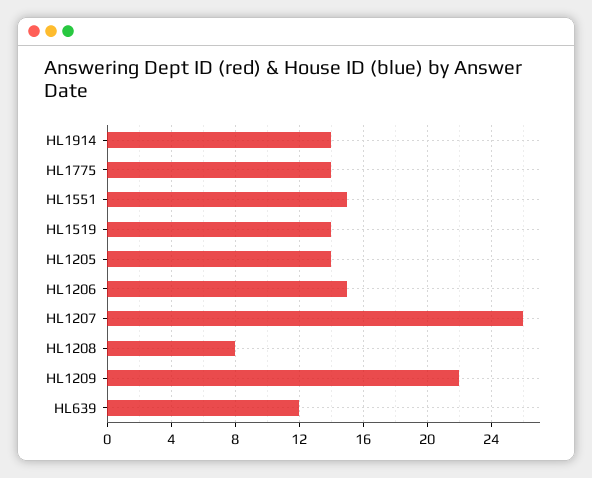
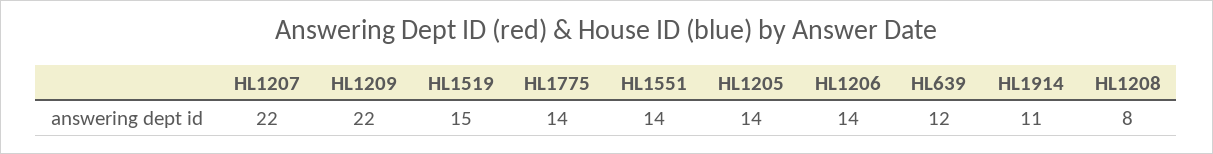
  {
-   "HL1914": 14,
+   "HL1914": 11,
    "HL1775": 14,
-   "HL1551": 15,
+   "HL1551": 14,
-   "HL1519": 14,
+   "HL1519": 15,
    "HL1205": 14,
-   "HL1206": 15,
+   "HL1206": 14,
-   "HL1207": 26,
+   "HL1207": 22,
    "HL1208": 8,
    "HL1209": 22,
    "HL639": 12
  }

